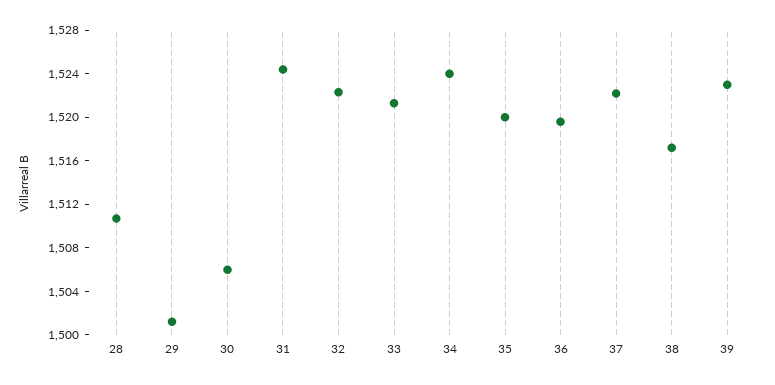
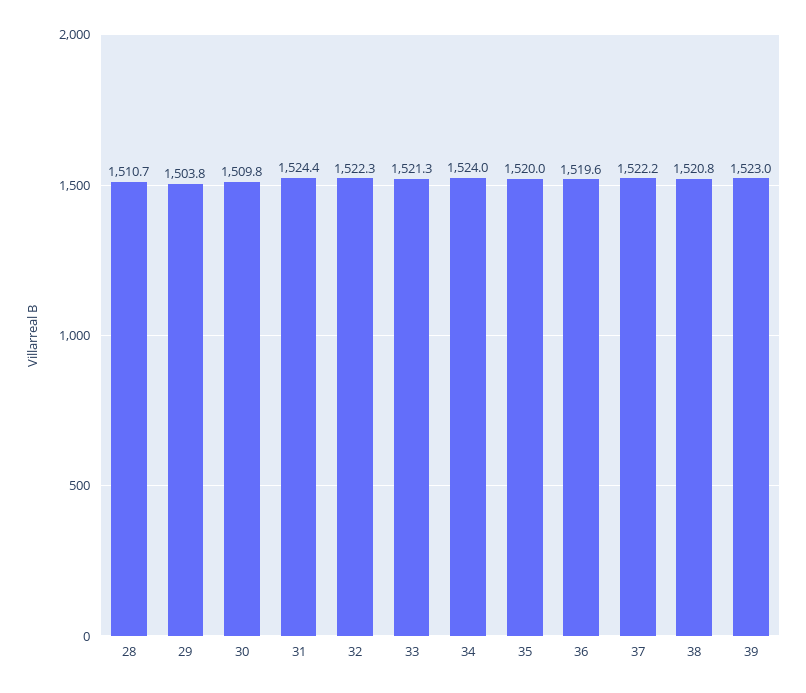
  {
    "28": 1510.7,
-   "29": 1501,
+   "29": 1503.8,
-   "30": 1506,
+   "30": 1509.8,
    "31": 1524.4,
    "32": 1522.3,
    "33": 1521.3,
    "34": 1524,
    "35": 1520,
    "36": 1519.6,
    "37": 1522.2,
-   "38": 1517,
+   "38": 1520.8,
    "39": 1523
  }

